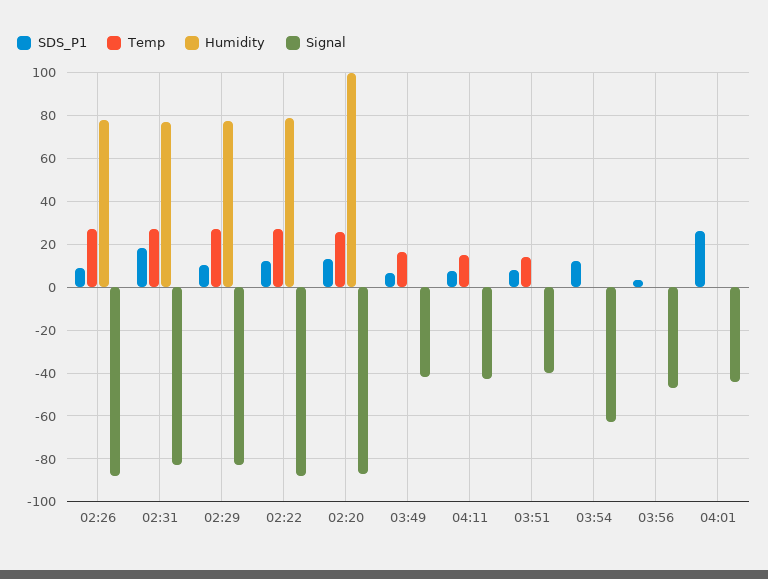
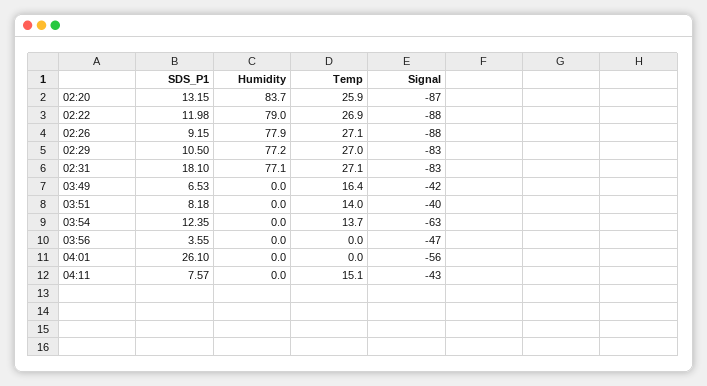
  {
    "SDS_P1": {
      "02:26": 9.15,
      "02:31": 18.1,
      "02:29": 10.5,
      "02:22": 11.98,
      "02:20": 13.15,
      "03:49": 6.53,
      "04:11": 7.57,
      "03:51": 8.18,
      "03:54": 12.35,
      "03:56": 3.55,
      "04:01": 26.1
    },
    "Temp": {
      "02:26": 27.1,
      "02:31": 27.1,
      "02:29": 27,
      "02:22": 26.9,
      "02:20": 25.9,
      "03:49": 16.4,
      "04:11": 15.1,
      "03:51": 14,
-     "03:54": 0,
+     "03:54": 13.7,
      "03:56": 0,
      "04:01": 0
    },
    "Humidity": {
      "02:26": 77.9,
      "02:31": 77.1,
      "02:29": 77.2,
      "02:22": 79,
-     "02:20": 100,
+     "02:20": 83.7,
      "03:49": 0,
      "04:11": 0,
      "03:51": 0,
      "03:54": 0,
      "03:56": 0,
      "04:01": 0
    },
    "Signal": {
      "02:26": -88,
      "02:31": -83,
      "02:29": -83,
      "02:22": -88,
      "02:20": -87,
      "03:49": -42,
      "04:11": -43,
      "03:51": -40,
      "03:54": -63,
      "03:56": -47,
-     "04:01": -45
+     "04:01": -56
    }
  }

